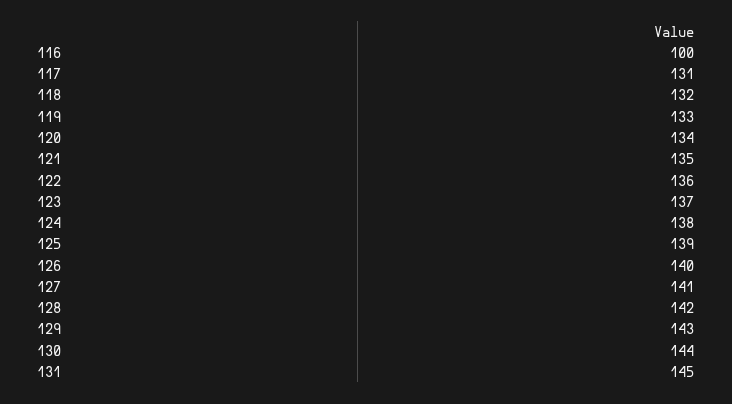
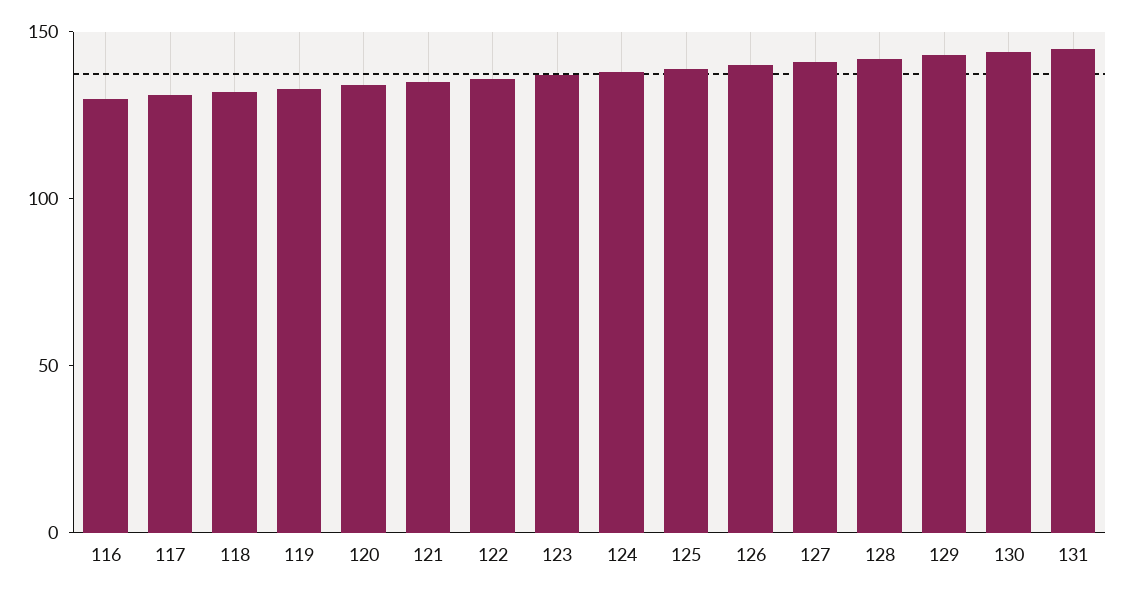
  {
-   "116": 100,
+   "116": 130,
    "117": 131,
    "118": 132,
    "119": 133,
    "120": 134,
    "121": 135,
    "122": 136,
    "123": 137,
    "124": 138,
    "125": 139,
    "126": 140,
    "127": 141,
    "128": 142,
    "129": 143,
    "130": 144,
    "131": 145
  }

